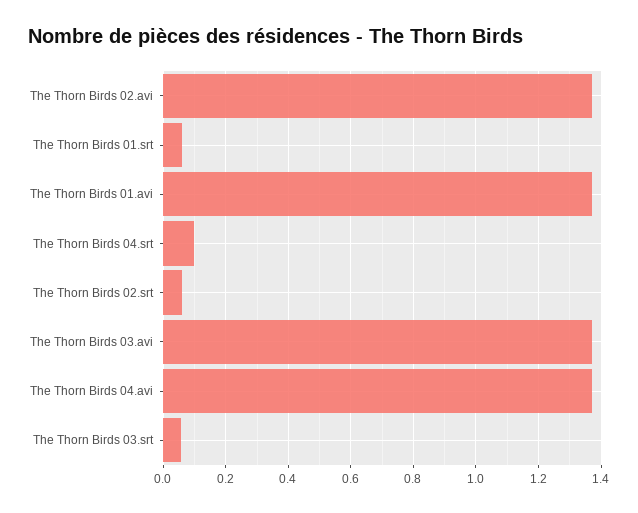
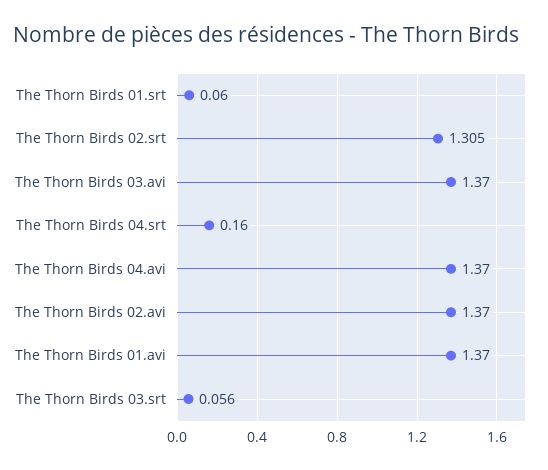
  {
    "The Thorn Birds 02.avi": 1.37,
    "The Thorn Birds 01.srt": 0.06,
    "The Thorn Birds 01.avi": 1.37,
-   "The Thorn Birds 04.srt": 0.1,
+   "The Thorn Birds 04.srt": 0.16,
-   "The Thorn Birds 02.srt": 0.06,
+   "The Thorn Birds 02.srt": 1.305,
    "The Thorn Birds 03.avi": 1.37,
    "The Thorn Birds 04.avi": 1.37,
    "The Thorn Birds 03.srt": 0.056
  }

